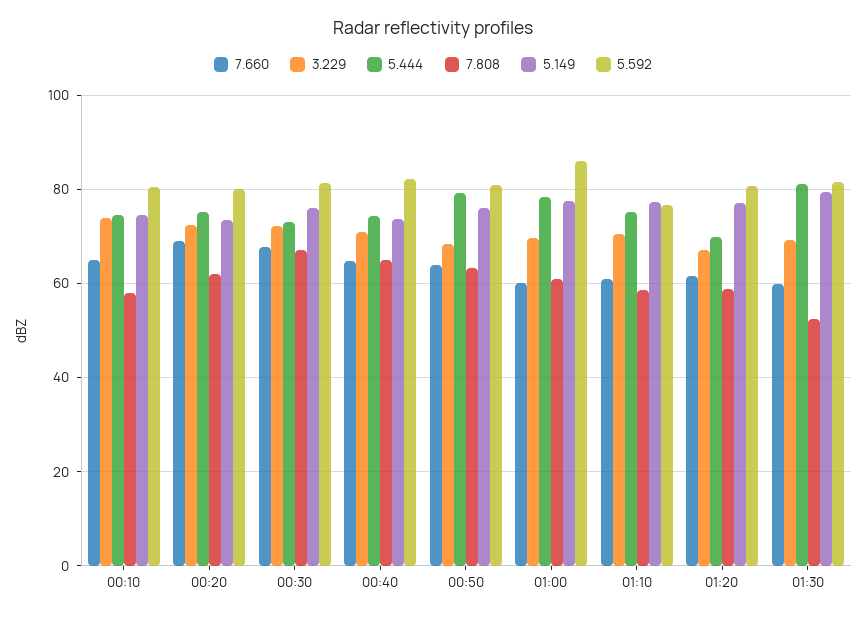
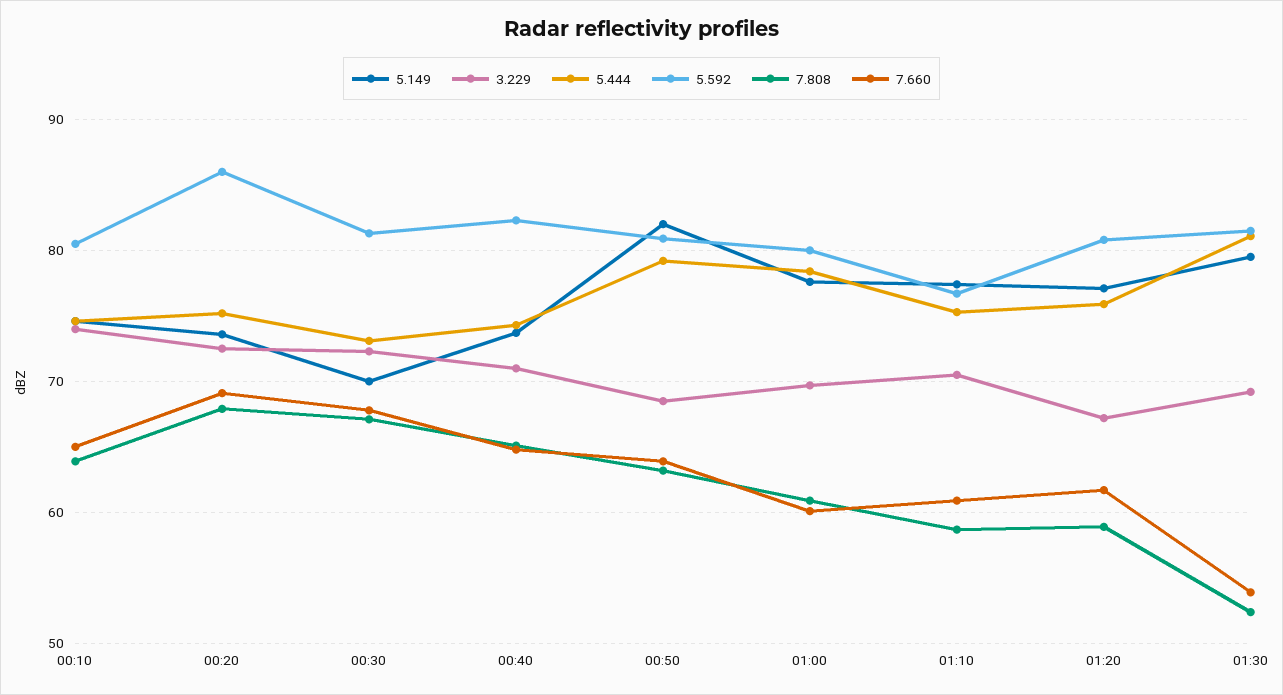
  {
    "7.660": {
      "00:10": 65,
      "00:20": 69,
      "00:30": 68,
      "00:40": 65,
      "00:50": 64,
      "01:00": 60,
      "01:10": 61,
      "01:20": 62,
-     "01:30": 60
+     "01:30": 54
    },
    "3.229": {
      "00:10": 74,
      "00:20": 73,
      "00:30": 72,
      "00:40": 71,
      "00:50": 69,
      "01:00": 70,
      "01:10": 71,
      "01:20": 67,
      "01:30": 69
    },
    "5.444": {
      "00:10": 75,
      "00:20": 75,
      "00:30": 73,
      "00:40": 74,
      "00:50": 79,
      "01:00": 78,
      "01:10": 75,
-     "01:20": 70,
+     "01:20": 76,
      "01:30": 81
    },
    "7.808": {
-     "00:10": 58,
+     "00:10": 64,
-     "00:20": 62,
+     "00:20": 68,
      "00:30": 67,
      "00:40": 65,
      "00:50": 63,
      "01:00": 61,
      "01:10": 59,
      "01:20": 59,
      "01:30": 52
    },
    "5.149": {
      "00:10": 75,
      "00:20": 74,
-     "00:30": 76,
+     "00:30": 70,
      "00:40": 74,
-     "00:50": 76,
+     "00:50": 82,
      "01:00": 78,
      "01:10": 77,
      "01:20": 77,
      "01:30": 80
    },
    "5.592": {
      "00:10": 81,
-     "00:20": 80,
+     "00:20": 86,
      "00:30": 81,
      "00:40": 82,
      "00:50": 81,
-     "01:00": 86,
+     "01:00": 80,
      "01:10": 77,
      "01:20": 81,
      "01:30": 82
    }
  }

